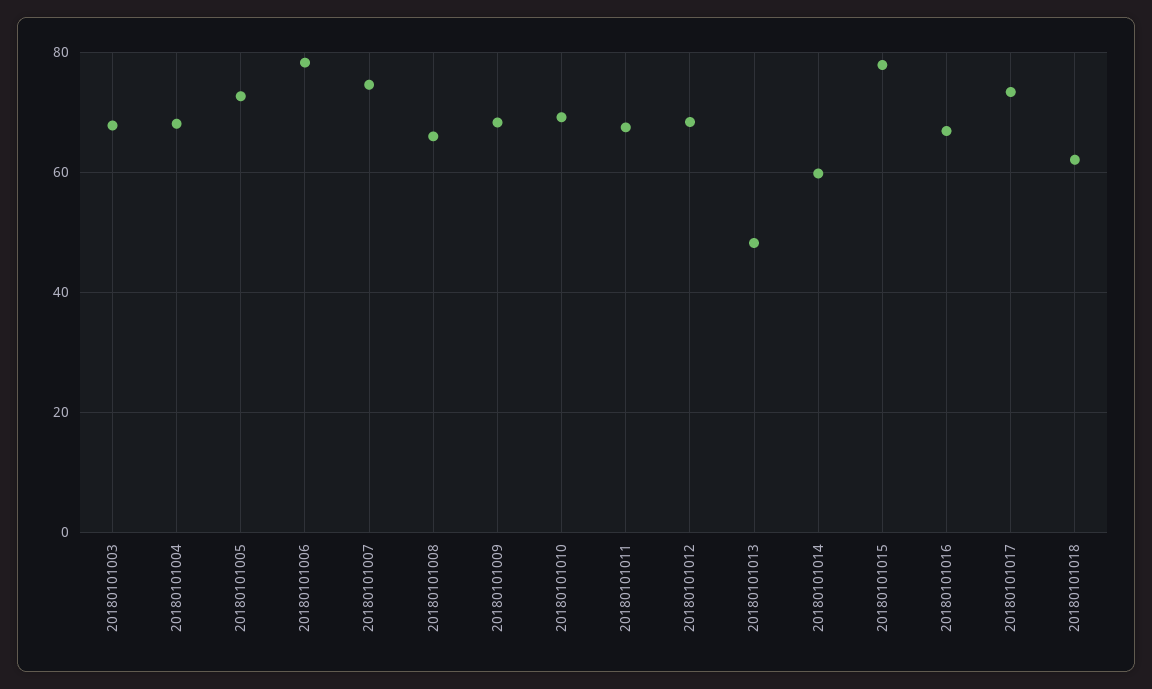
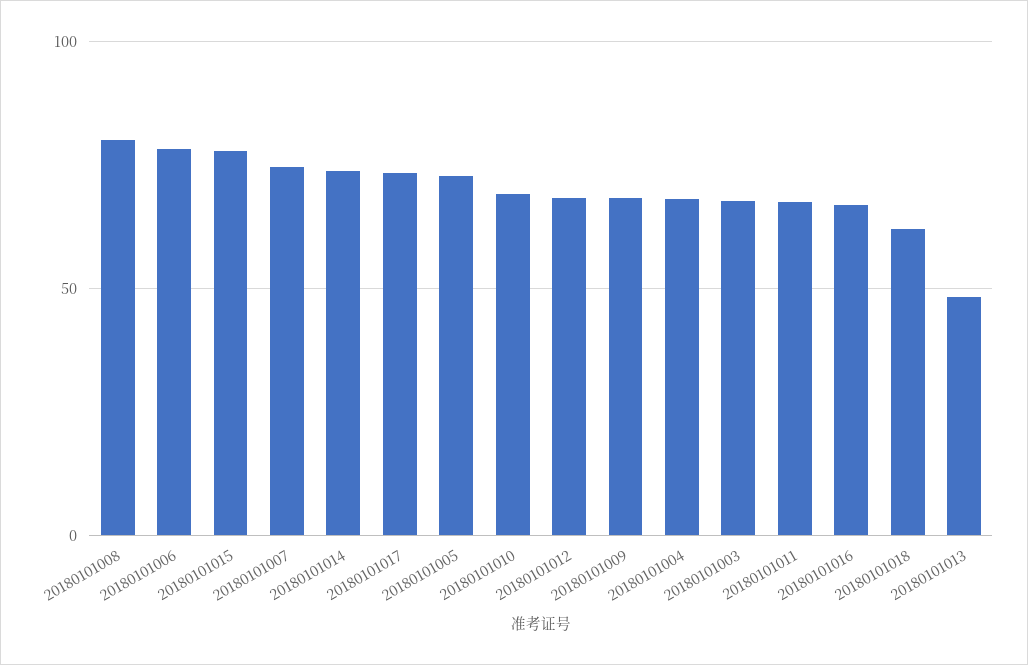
  {
    "20180101003": 68,
    "20180101004": 68,
    "20180101005": 72,
    "20180101006": 78,
    "20180101007": 74,
-   "20180101008": 66,
+   "20180101008": 80,
    "20180101009": 68,
    "20180101010": 70,
    "20180101011": 68,
    "20180101012": 68,
    "20180101013": 48,
-   "20180101014": 60,
+   "20180101014": 75,
    "20180101015": 78,
    "20180101016": 66,
    "20180101017": 74,
    "20180101018": 62
  }

